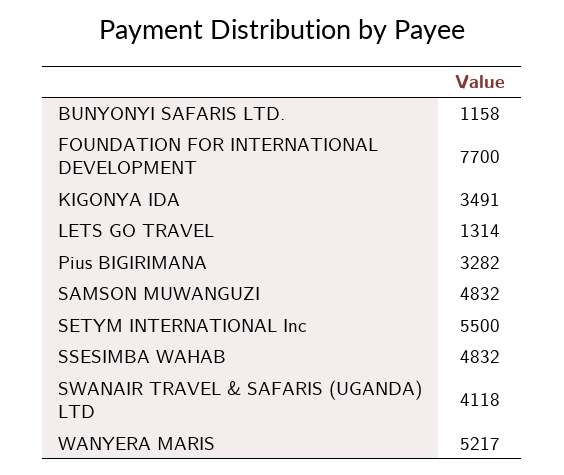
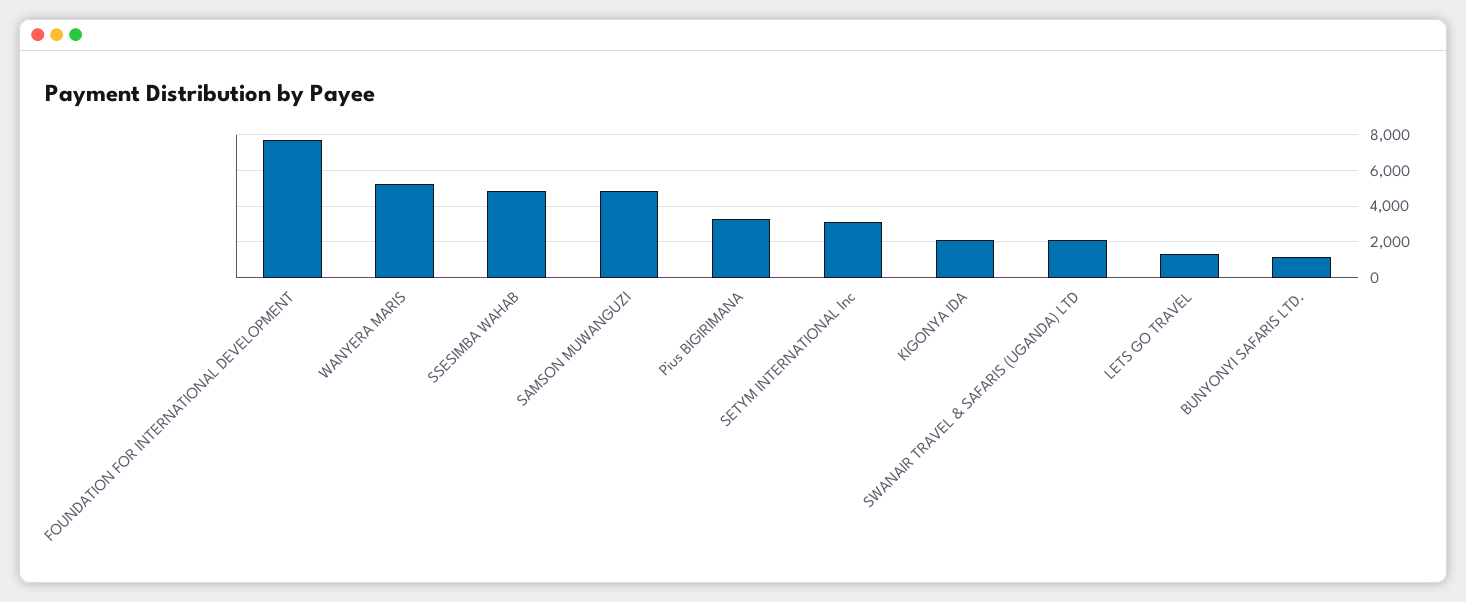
  {
    "BUNYONYI SAFARIS LTD.": 1158,
    "FOUNDATION FOR INTERNATIONAL DEVELOPMENT": 7700,
-   "KIGONYA IDA": 3491,
+   "KIGONYA IDA": 2000,
    "LETS GO TRAVEL": 1314,
    "Pius BIGIRIMANA": 3282,
    "SAMSON MUWANGUZI": 4832,
-   "SETYM INTERNATIONAL Inc": 5500,
+   "SETYM INTERNATIONAL Inc": 3000,
    "SSESIMBA WAHAB": 4832,
-   "SWANAIR TRAVEL & SAFARIS (UGANDA) LTD": 4118,
+   "SWANAIR TRAVEL & SAFARIS (UGANDA) LTD": 2000,
    "WANYERA MARIS": 5217
  }

